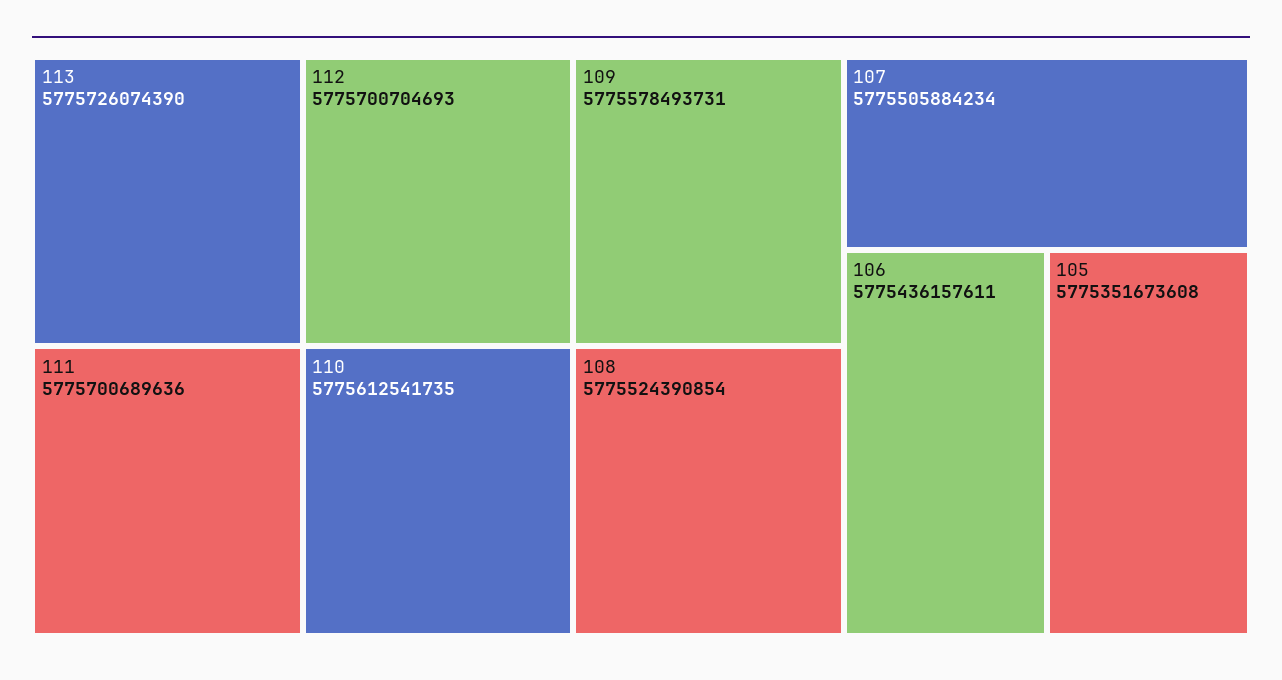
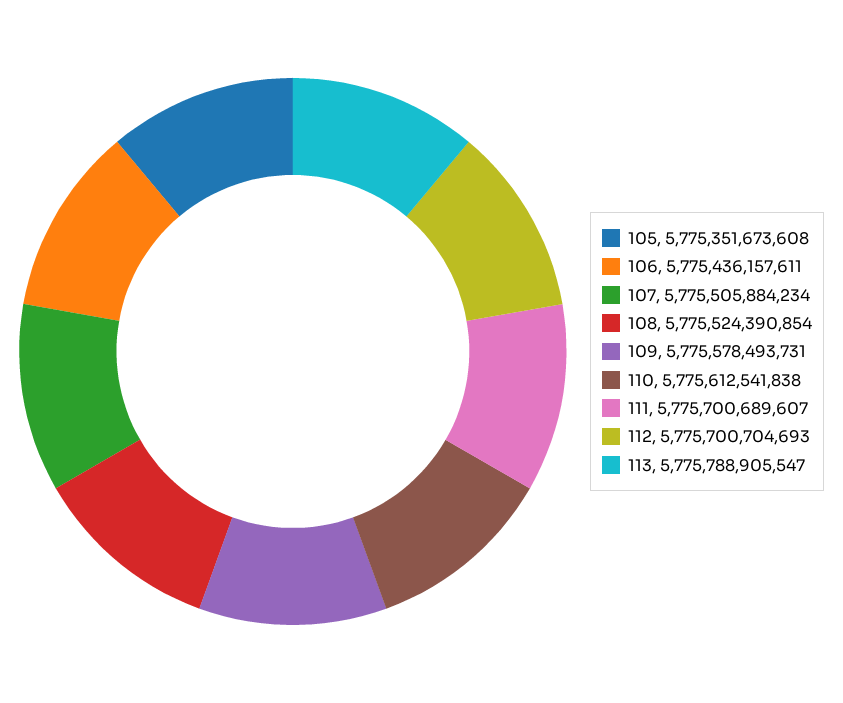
  {
-   "113": 5775726074390,
+   "113": 5775788905547,
    "112": 5775700704693,
-   "111": 5775700689636,
+   "111": 5775700689607,
-   "110": 5775612541735,
+   "110": 5775612541838,
    "109": 5775578493731,
    "108": 5775524390854,
    "107": 5775505884234,
    "106": 5775436157611,
    "105": 5775351673608
  }

